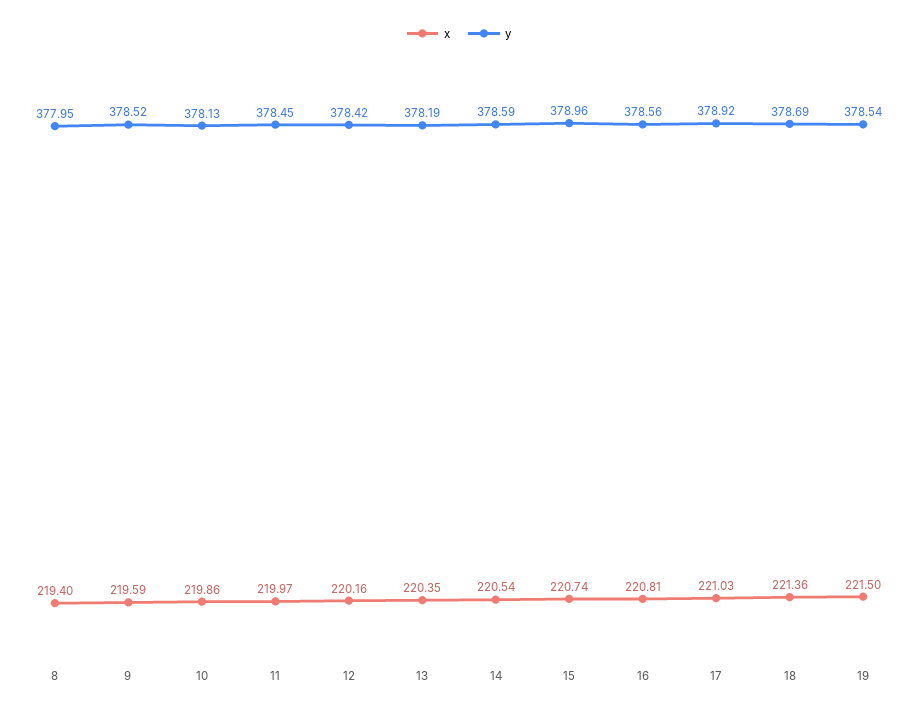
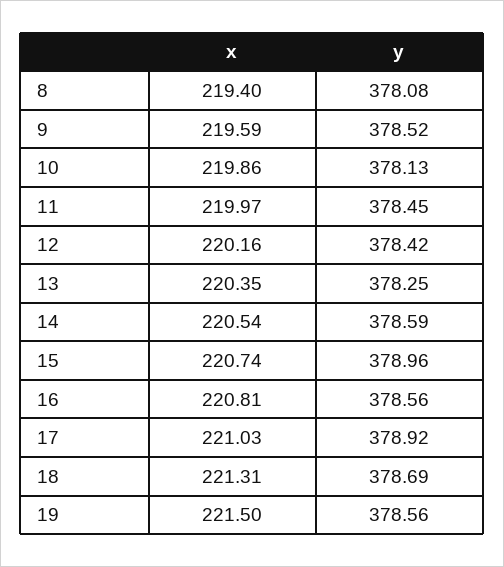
  {
    "x": {
      "8": 219.4,
      "9": 219.59,
      "10": 219.86,
      "11": 219.97,
      "12": 220.16,
      "13": 220.35,
      "14": 220.54,
      "15": 220.74,
      "16": 220.81,
      "17": 221.03,
-     "18": 221.36,
+     "18": 221.31,
      "19": 221.5
    },
    "y": {
-     "8": 377.95,
+     "8": 378.08,
      "9": 378.52,
      "10": 378.13,
      "11": 378.45,
      "12": 378.42,
-     "13": 378.19,
+     "13": 378.25,
      "14": 378.59,
      "15": 378.96,
      "16": 378.56,
      "17": 378.92,
      "18": 378.69,
-     "19": 378.54
+     "19": 378.56
    }
  }

